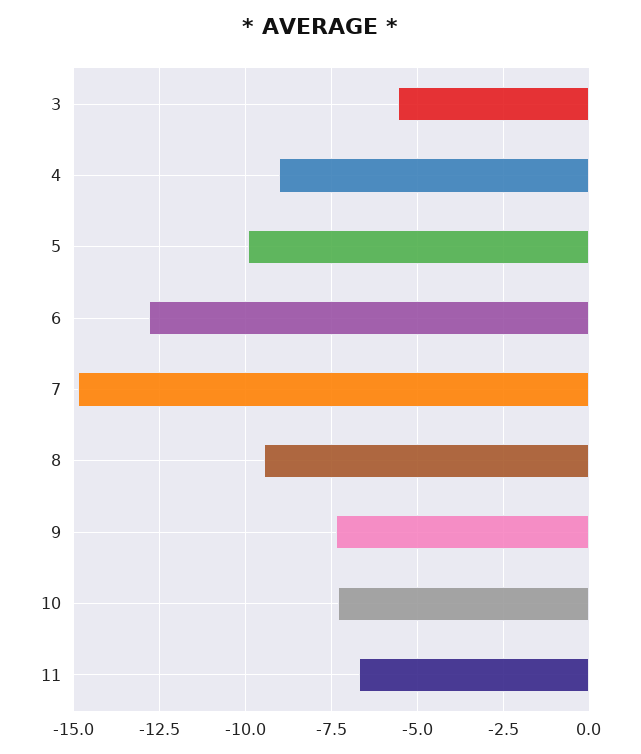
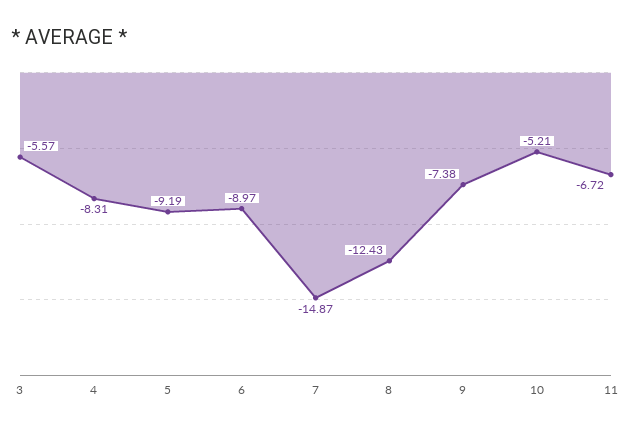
  {
    "3": -5.57,
-   "4": -9,
+   "4": -8.31,
-   "5": -10,
+   "5": -9.19,
-   "6": -12.75,
+   "6": -8.97,
    "7": -14.87,
-   "8": -9.5,
+   "8": -12.43,
    "9": -7.38,
-   "10": -7.25,
+   "10": -5.21,
    "11": -6.72
  }

